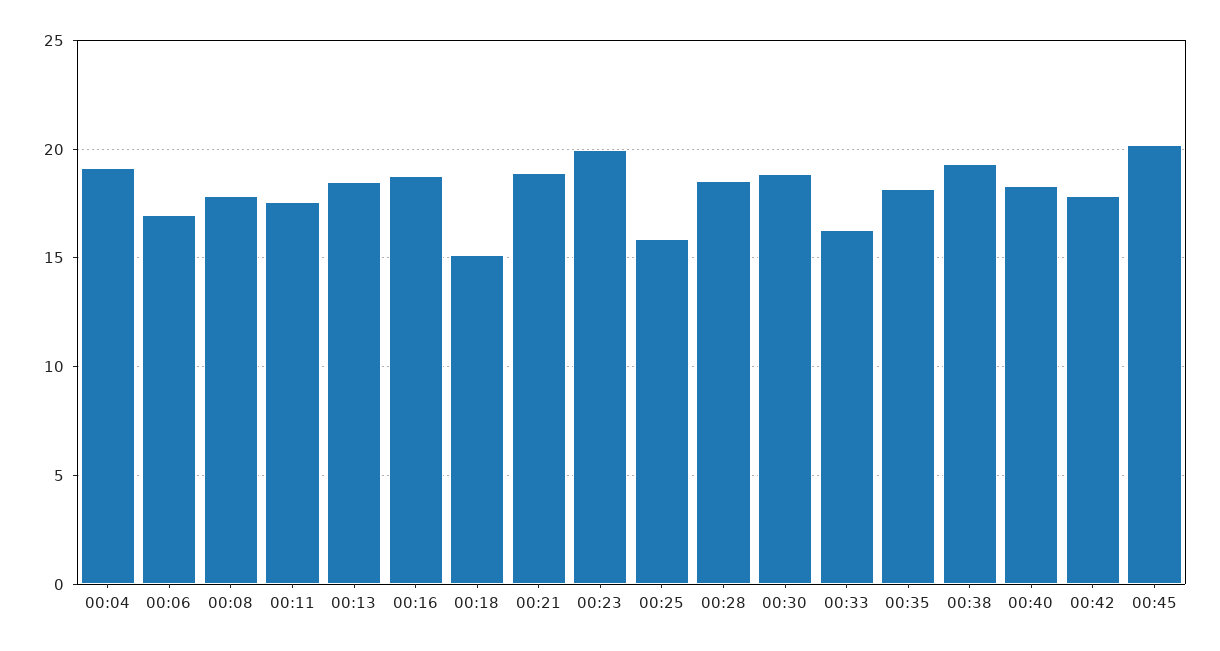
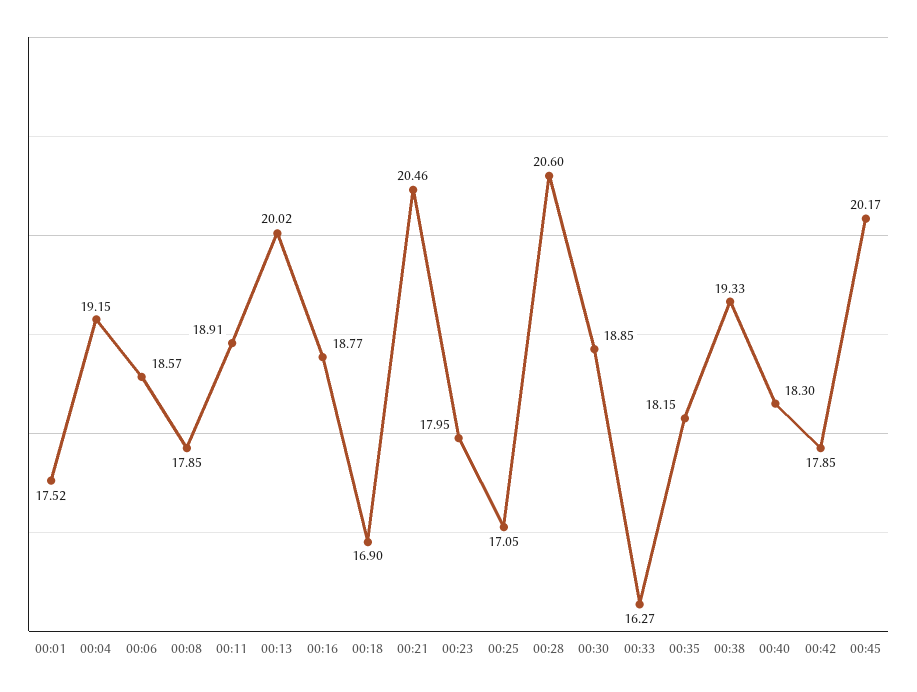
  {
    "00:04": 19.15,
-   "00:06": 17,
+   "00:06": 18.57,
    "00:08": 17.85,
-   "00:11": 17.5,
+   "00:11": 18.91,
-   "00:13": 18.5,
+   "00:13": 20.02,
    "00:16": 18.77,
-   "00:18": 15,
+   "00:18": 16.9,
-   "00:21": 19,
+   "00:21": 20.46,
-   "00:23": 20,
+   "00:23": 17.95,
-   "00:25": 16,
+   "00:25": 17.05,
-   "00:28": 18.5,
+   "00:28": 20.6,
    "00:30": 18.85,
    "00:33": 16.27,
    "00:35": 18.15,
    "00:38": 19.33,
    "00:40": 18.3,
    "00:42": 17.85,
-   "00:45": 20.17
+   "00:45": 20.17,
+   "00:01": 17.52
  }

